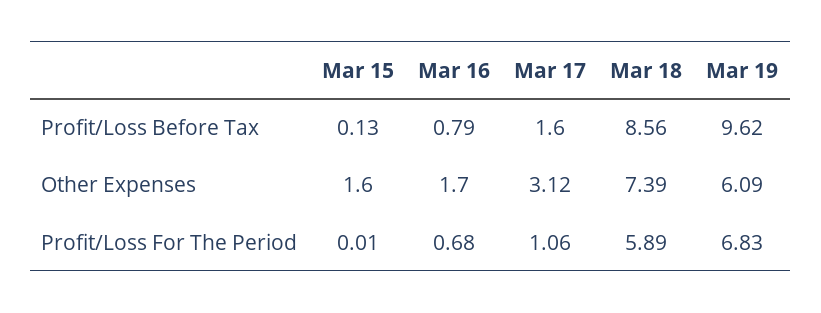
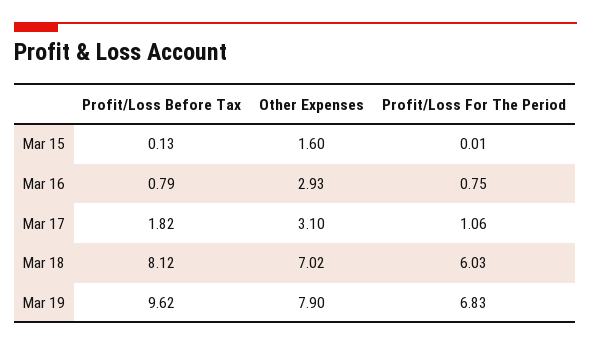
  {
    "Mar 15": {
      "Profit/Loss Before Tax": 0.13,
      "Other Expenses": 1.6,
      "Profit/Loss For The Period": 0.01
    },
    "Mar 16": {
      "Profit/Loss Before Tax": 0.79,
-     "Other Expenses": 1.7,
+     "Other Expenses": 2.93,
-     "Profit/Loss For The Period": 0.68
+     "Profit/Loss For The Period": 0.75
    },
    "Mar 17": {
-     "Profit/Loss Before Tax": 1.6,
+     "Profit/Loss Before Tax": 1.82,
-     "Other Expenses": 3.12,
+     "Other Expenses": 3.1,
      "Profit/Loss For The Period": 1.06
    },
    "Mar 18": {
-     "Profit/Loss Before Tax": 8.56,
+     "Profit/Loss Before Tax": 8.12,
-     "Other Expenses": 7.39,
+     "Other Expenses": 7.02,
-     "Profit/Loss For The Period": 5.89
+     "Profit/Loss For The Period": 6.03
    },
    "Mar 19": {
      "Profit/Loss Before Tax": 9.62,
-     "Other Expenses": 6.09,
+     "Other Expenses": 7.9,
      "Profit/Loss For The Period": 6.83
    }
  }

